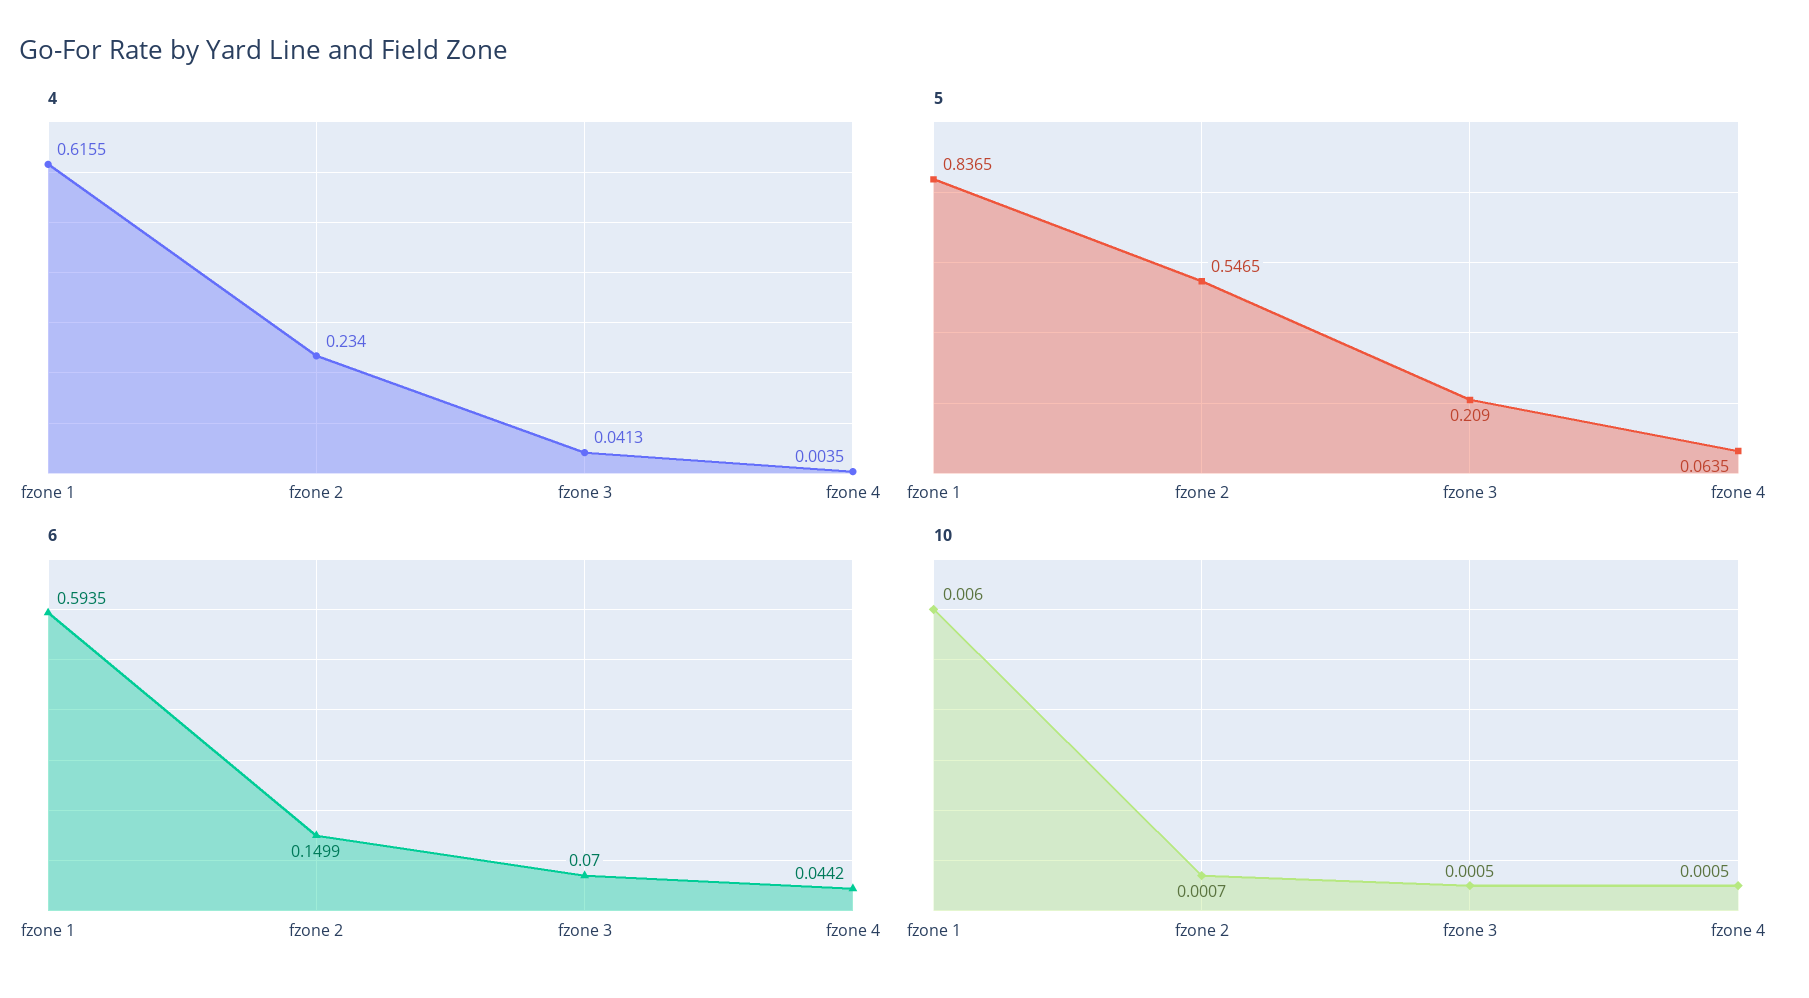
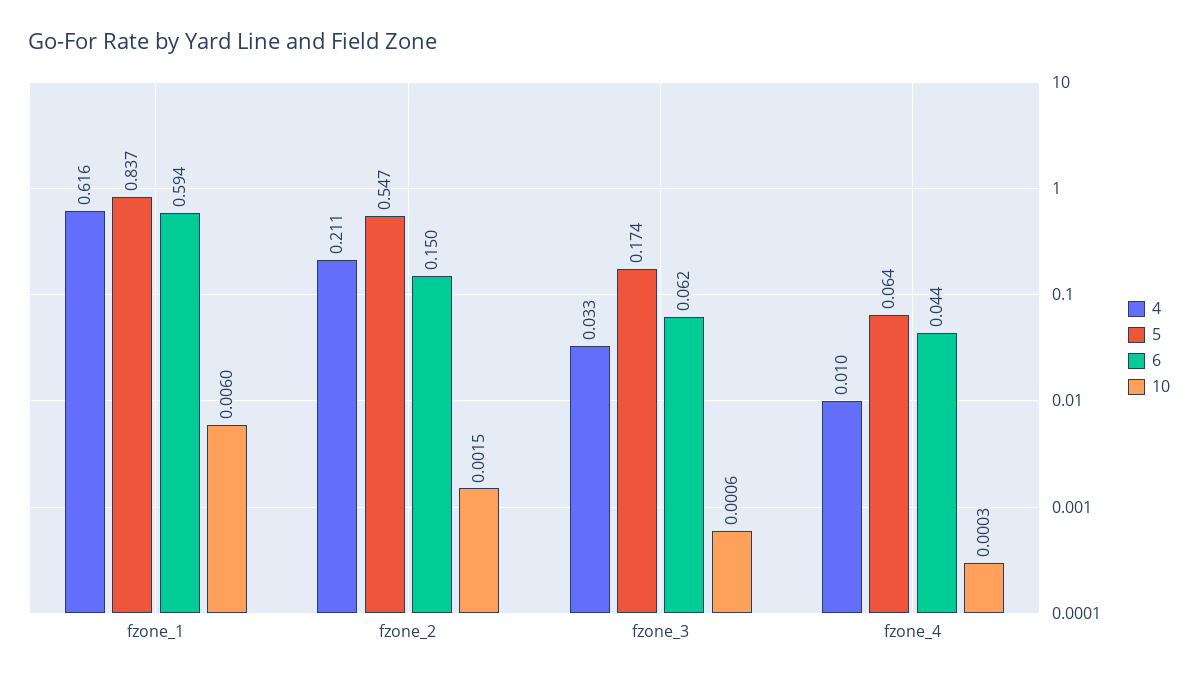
  {
    "4": {
      "fzone 1": 0.6155,
-     "fzone 2": 0.234,
+     "fzone 2": 0.211,
-     "fzone 3": 0.0413,
+     "fzone 3": 0.033,
-     "fzone 4": 0.0035
+     "fzone 4": 0.01
    },
    "5": {
      "fzone 1": 0.8365,
      "fzone 2": 0.5465,
-     "fzone 3": 0.209,
+     "fzone 3": 0.174,
      "fzone 4": 0.0635
    },
    "6": {
      "fzone 1": 0.5935,
      "fzone 2": 0.1499,
-     "fzone 3": 0.07,
+     "fzone 3": 0.062,
      "fzone 4": 0.0442
    },
    "10": {
      "fzone 1": 0.006,
-     "fzone 2": 0.0007,
+     "fzone 2": 0.0015,
-     "fzone 3": 0.0005,
+     "fzone 3": 0.0006,
-     "fzone 4": 0.0005
+     "fzone 4": 0.0003
    }
  }

